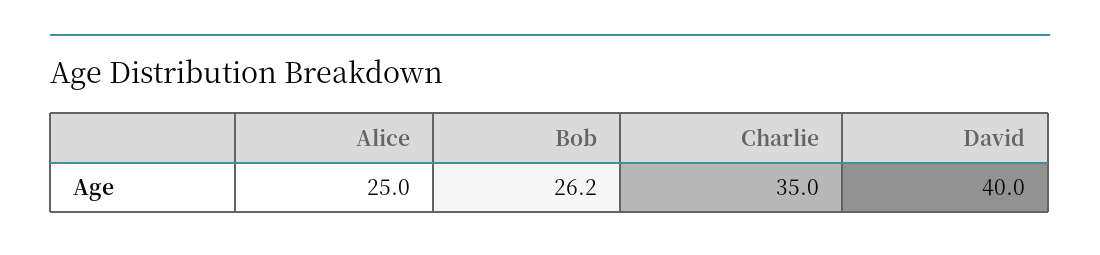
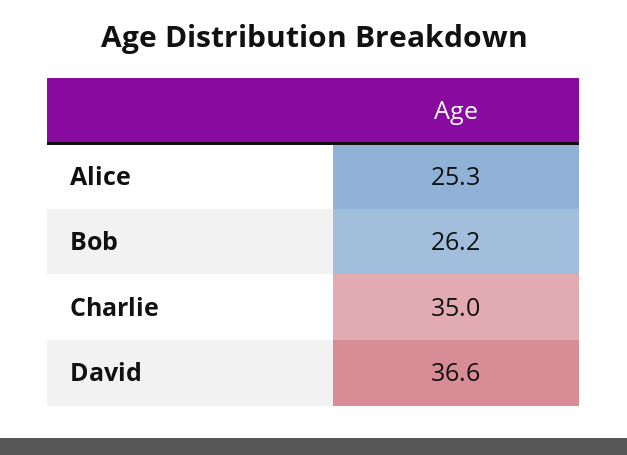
  {
-   "Alice": 25,
+   "Alice": 25.3,
    "Bob": 26.2,
    "Charlie": 35,
-   "David": 40
+   "David": 36.6
  }

